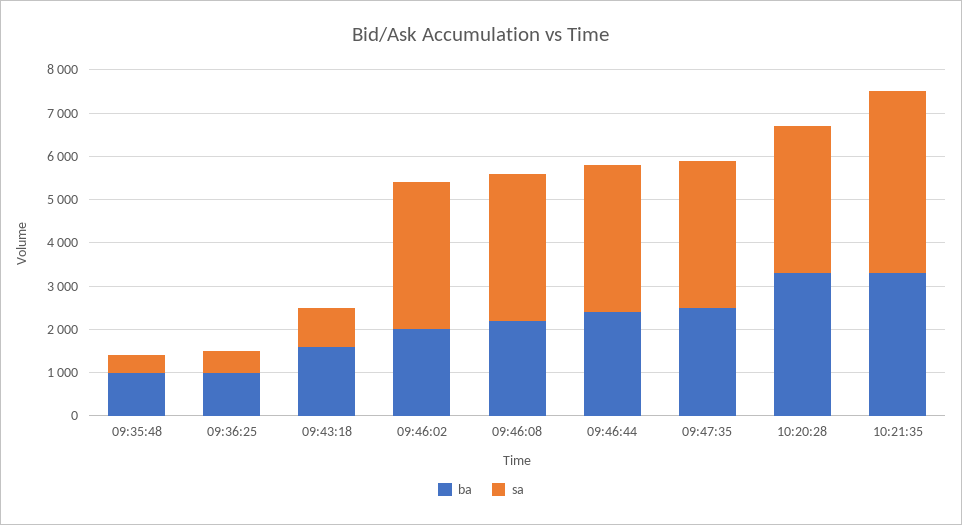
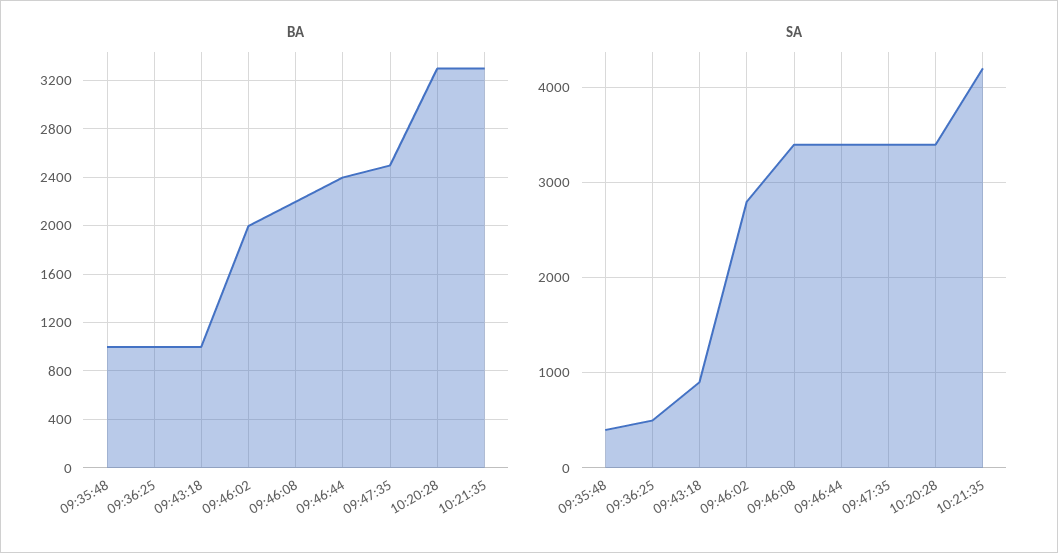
  {
    "ba": {
      "09:35:48": 1000,
      "09:36:25": 1000,
-     "09:43:18": 1600,
+     "09:43:18": 1000,
      "09:46:02": 2000,
      "09:46:08": 2200,
      "09:46:44": 2400,
      "09:47:35": 2500,
      "10:20:28": 3300,
      "10:21:35": 3300
    },
    "sa": {
      "09:35:48": 400,
      "09:36:25": 500,
      "09:43:18": 900,
-     "09:46:02": 3400,
+     "09:46:02": 2800,
      "09:46:08": 3400,
      "09:46:44": 3400,
      "09:47:35": 3400,
      "10:20:28": 3400,
      "10:21:35": 4200
    }
  }

